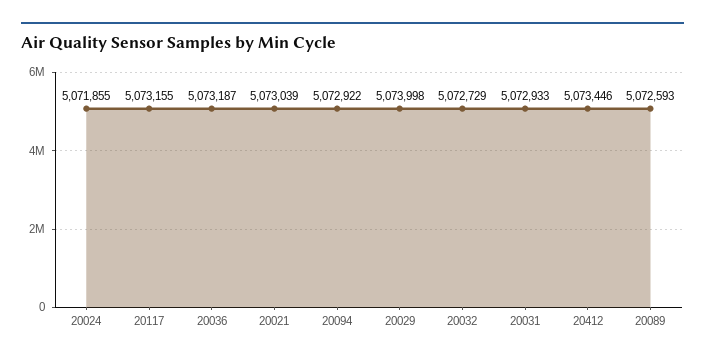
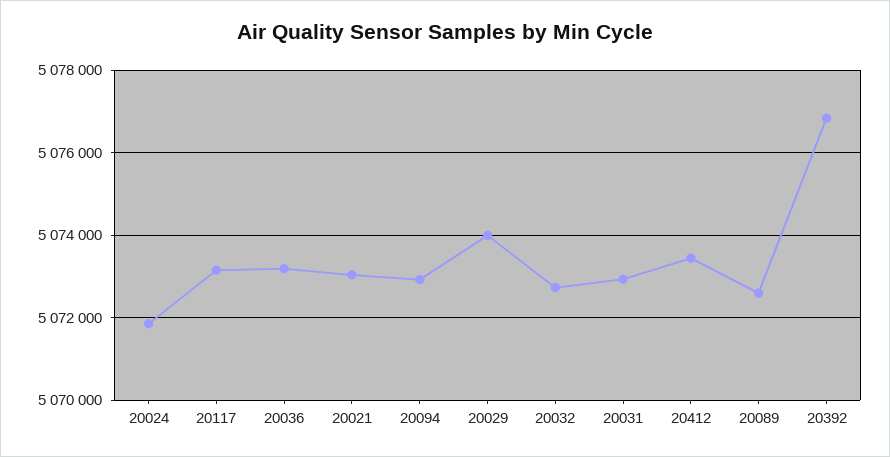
  {
    "20024": 5071855,
    "20117": 5073155,
    "20036": 5073187,
    "20021": 5073039,
    "20094": 5072922,
    "20029": 5073998,
    "20032": 5072729,
    "20031": 5072933,
    "20412": 5073446,
-   "20089": 5072593
+   "20089": 5072593,
+   "20392": 5076800
  }

